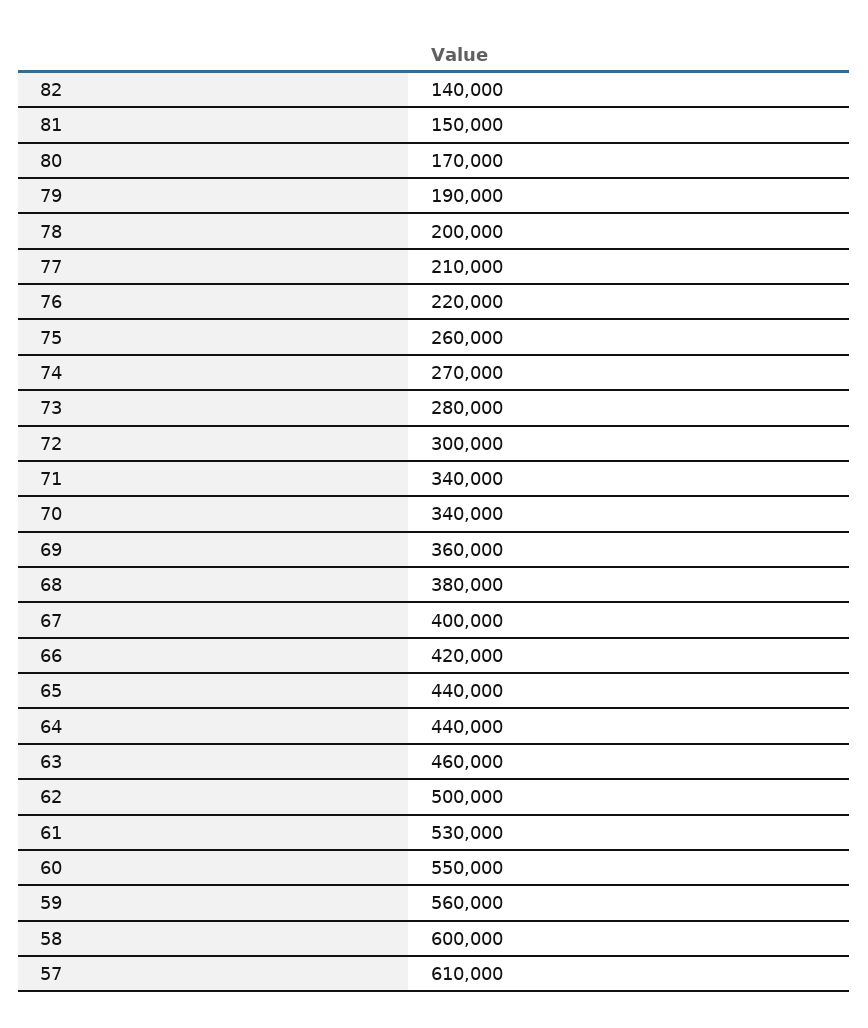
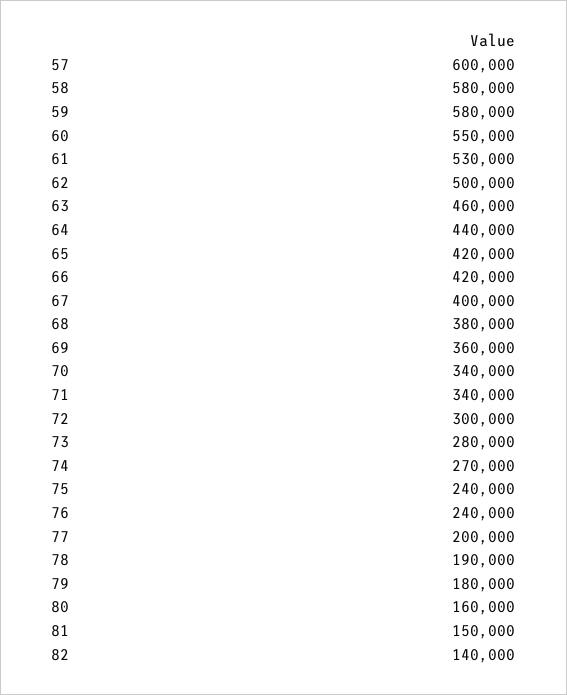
  {
    "82": 140000,
    "81": 150000,
-   "80": 170000,
+   "80": 160000,
-   "79": 190000,
+   "79": 180000,
-   "78": 200000,
+   "78": 190000,
-   "77": 210000,
+   "77": 200000,
-   "76": 220000,
+   "76": 240000,
-   "75": 260000,
+   "75": 240000,
    "74": 270000,
    "73": 280000,
    "72": 300000,
    "71": 340000,
    "70": 340000,
    "69": 360000,
    "68": 380000,
    "67": 400000,
    "66": 420000,
-   "65": 440000,
+   "65": 420000,
    "64": 440000,
    "63": 460000,
    "62": 500000,
    "61": 530000,
    "60": 550000,
-   "59": 560000,
+   "59": 580000,
-   "58": 600000,
+   "58": 580000,
-   "57": 610000
+   "57": 600000
  }

